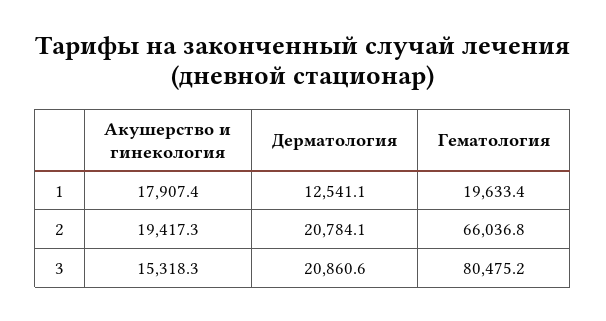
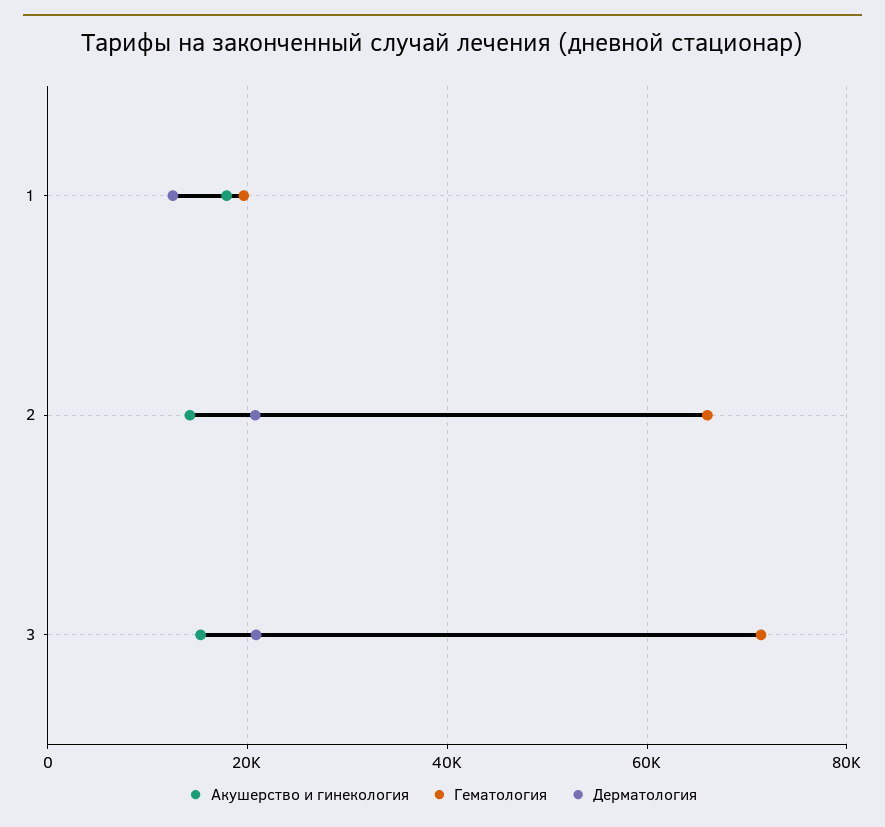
  {
    "Акушерство и гинекология": {
      "1": 17907.4,
-     "2": 19417.3,
+     "2": 14000,
      "3": 15318.3
    },
    "Дерматология": {
      "1": 12541.1,
      "2": 20784.1,
      "3": 20860.6
    },
    "Гематология": {
      "1": 19633.4,
      "2": 66036.8,
-     "3": 80475.2
+     "3": 72000
    }
  }

